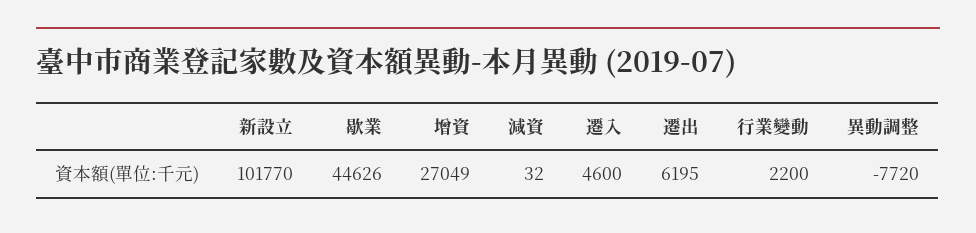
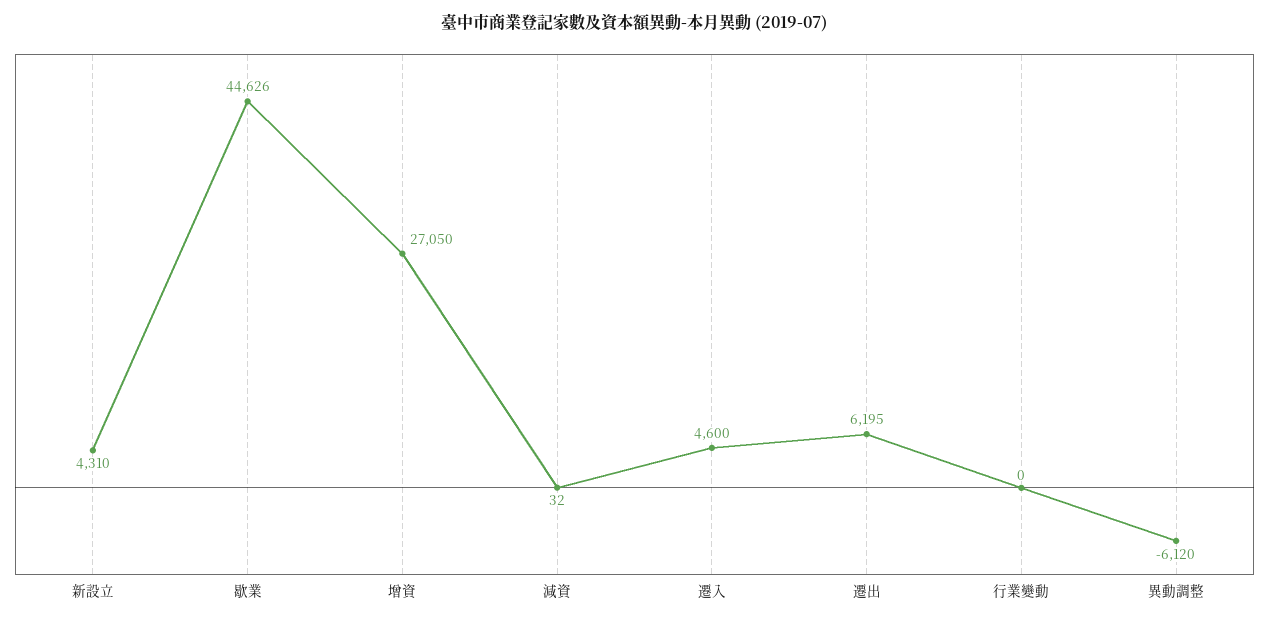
  {
-   "新設立": 101770,
+   "新設立": 4310,
    "歇業": 44626,
-   "增資": 27049,
+   "增資": 27050,
    "減資": 32,
    "遷入": 4600,
    "遷出": 6195,
-   "行業變動": 2200,
+   "行業變動": 0,
-   "異動調整": -7720
+   "異動調整": -6120
  }

